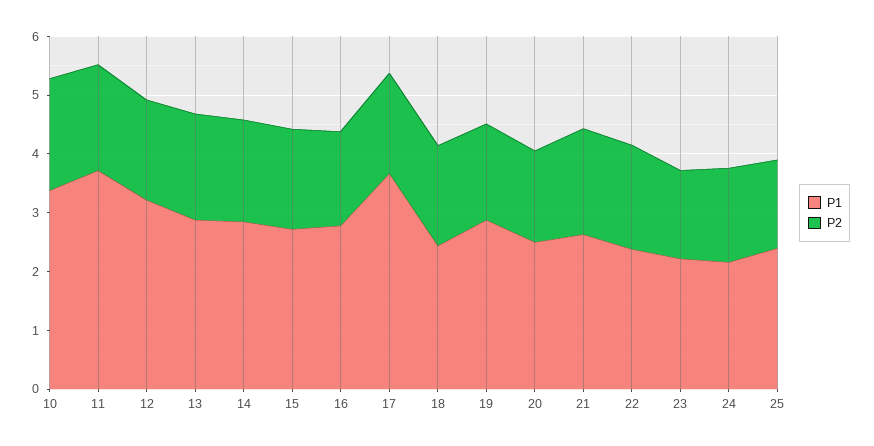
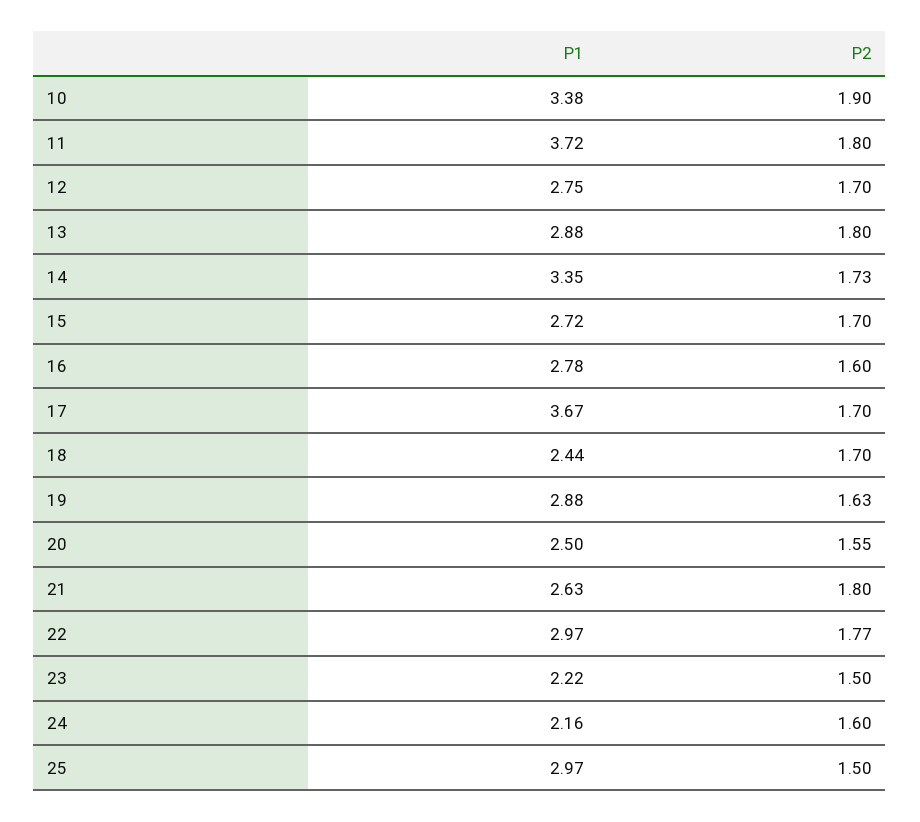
  {
    "P1": {
      "10": 3.38,
      "11": 3.72,
-     "12": 3.2,
+     "12": 2.75,
      "13": 2.88,
-     "14": 2.8,
+     "14": 3.35,
      "15": 2.72,
      "16": 2.78,
      "17": 3.67,
      "18": 2.44,
      "19": 2.88,
      "20": 2.5,
      "21": 2.63,
-     "22": 2.4,
+     "22": 2.97,
      "23": 2.22,
      "24": 2.16,
-     "25": 2.4
+     "25": 2.97
    },
    "P2": {
      "10": 1.9,
      "11": 1.8,
      "12": 1.7,
      "13": 1.8,
      "14": 1.73,
      "15": 1.7,
      "16": 1.6,
      "17": 1.7,
      "18": 1.7,
      "19": 1.63,
      "20": 1.55,
      "21": 1.8,
      "22": 1.77,
      "23": 1.5,
      "24": 1.6,
      "25": 1.5
    }
  }

